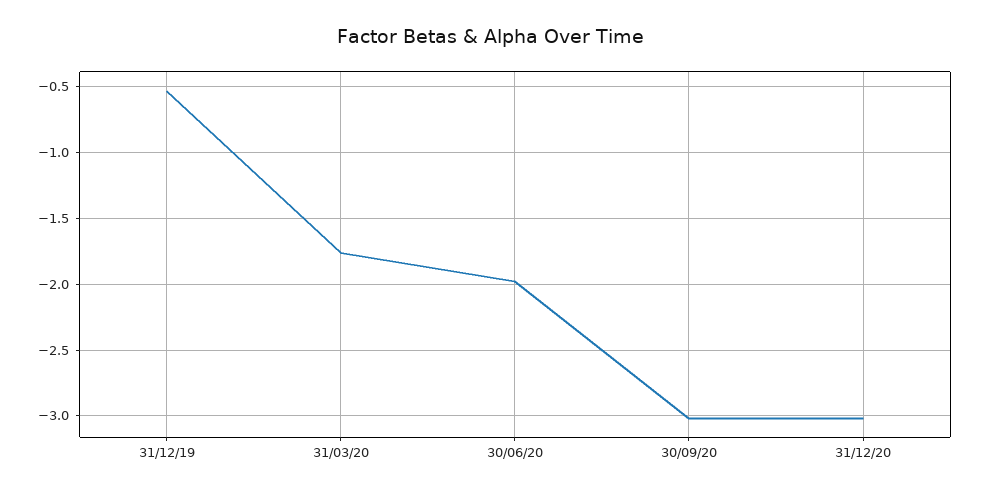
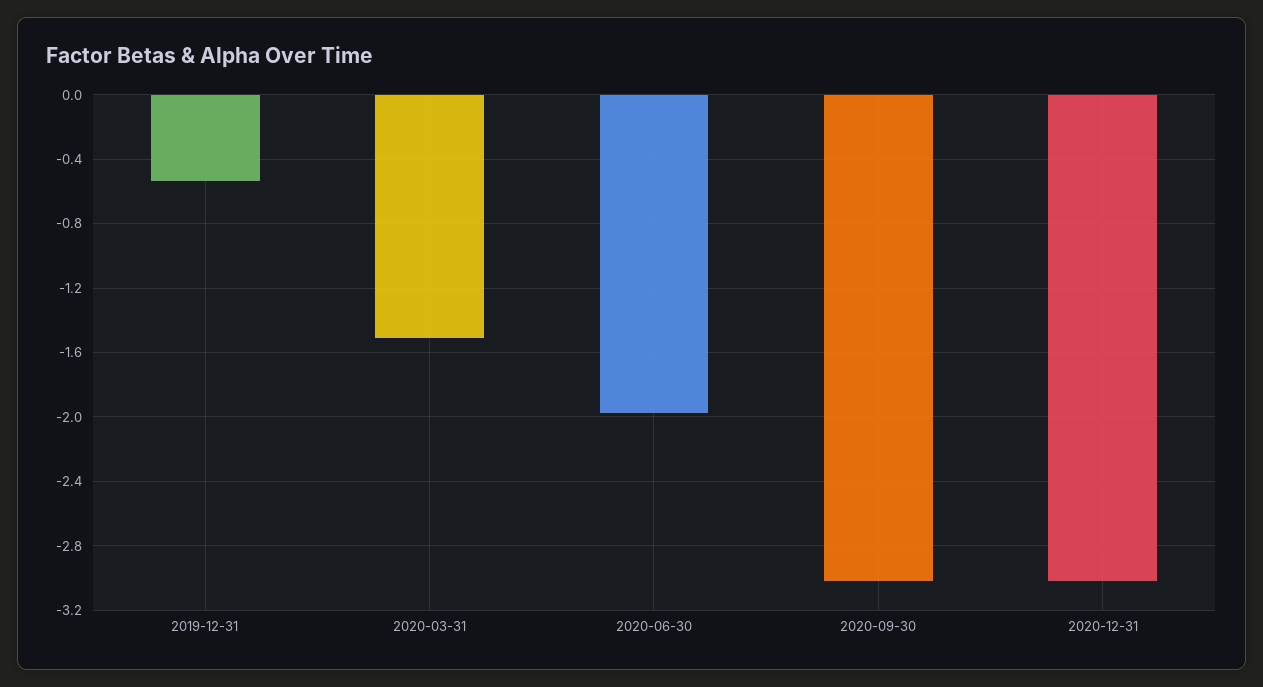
  {
    "31/12/19": -0.55,
-   "31/03/20": -1.75,
+   "31/03/20": -1.5,
    "30/06/20": -2,
    "30/09/20": -3,
    "31/12/20": -3
  }

